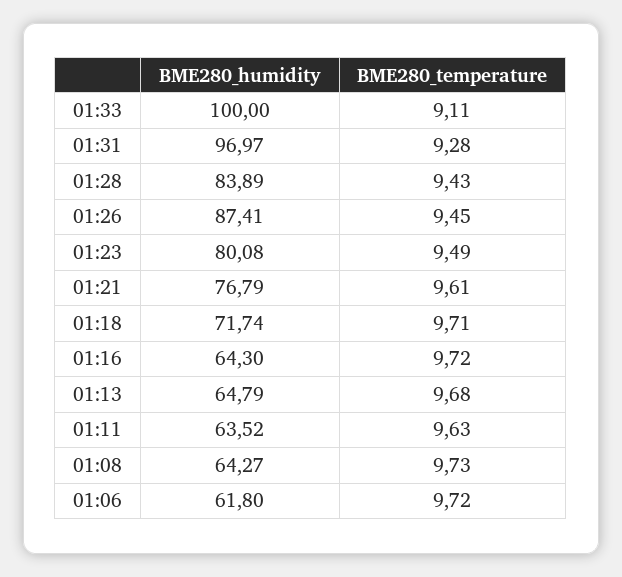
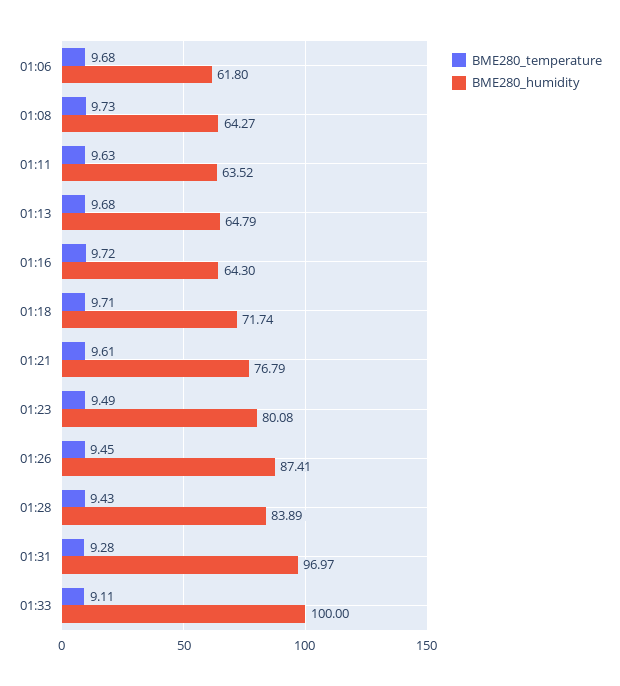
  {
    "BME280_humidity": {
      "01:33": 100,
      "01:31": 96.97,
      "01:28": 83.89,
      "01:26": 87.41,
      "01:23": 80.08,
      "01:21": 76.79,
      "01:18": 71.74,
      "01:16": 64.3,
      "01:13": 64.79,
      "01:11": 63.52,
      "01:08": 64.27,
      "01:06": 61.8
    },
    "BME280_temperature": {
      "01:33": 9.11,
      "01:31": 9.28,
      "01:28": 9.43,
      "01:26": 9.45,
      "01:23": 9.49,
      "01:21": 9.61,
      "01:18": 9.71,
      "01:16": 9.72,
      "01:13": 9.68,
      "01:11": 9.63,
      "01:08": 9.73,
-     "01:06": 9.72
+     "01:06": 9.68
    }
  }

